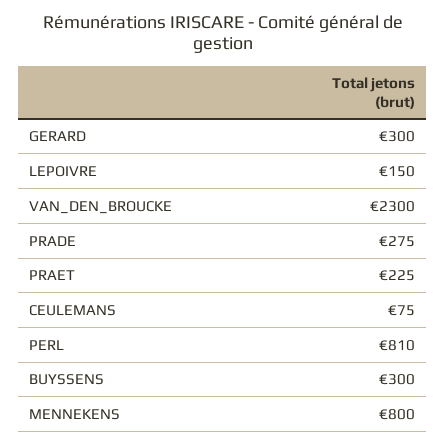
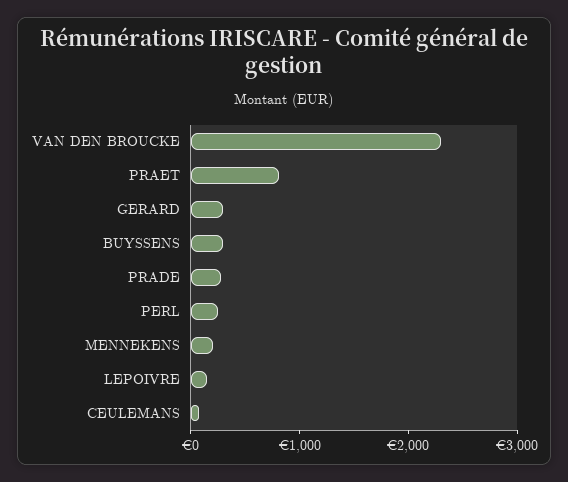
  {
    "GERARD": 300,
    "LEPOIVRE": 150,
    "VAN_DEN_BROUCKE": 2300,
    "PRADE": 275,
-   "PRAET": 225,
+   "PRAET": 800,
    "CEULEMANS": 75,
-   "PERL": 810,
+   "PERL": 200,
    "BUYSSENS": 300,
-   "MENNEKENS": 800
+   "MENNEKENS": 200
  }

